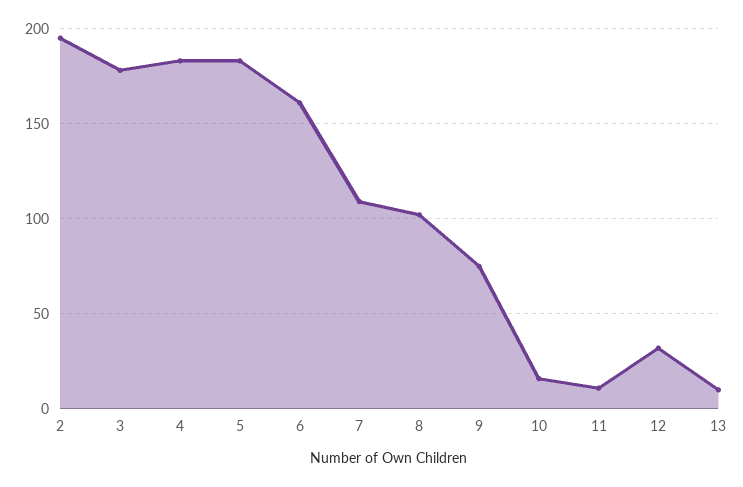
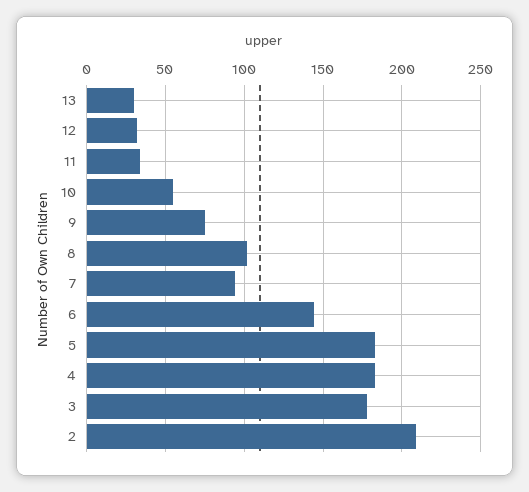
  {
-   "2": 195,
+   "2": 210,
    "3": 180,
    "4": 185,
    "5": 185,
-   "6": 160,
+   "6": 145,
-   "7": 110,
+   "7": 95,
    "8": 100,
    "9": 75,
-   "10": 15,
+   "10": 55,
-   "11": 10,
+   "11": 35,
    "12": 30,
-   "13": 10
+   "13": 30
  }

